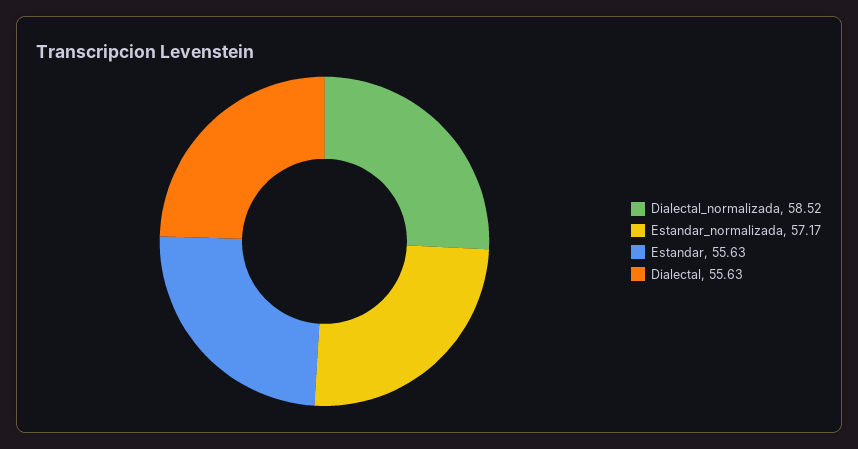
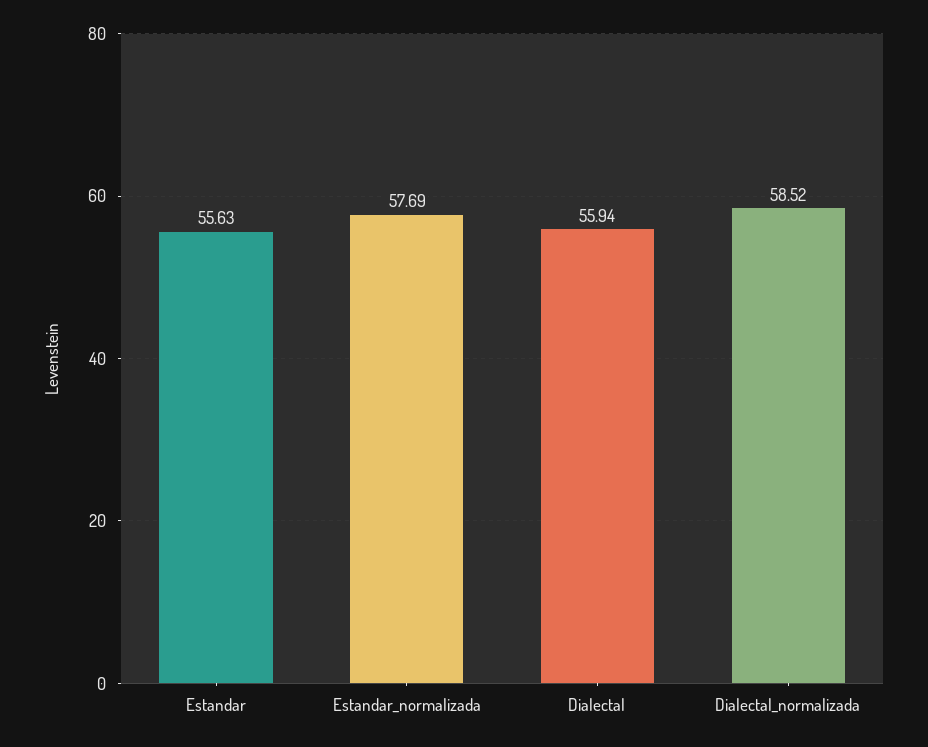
  {
    "Dialectal_normalizada": 58.52,
-   "Estandar_normalizada": 57.17,
+   "Estandar_normalizada": 57.69,
    "Estandar": 55.63,
-   "Dialectal": 55.63
+   "Dialectal": 55.94
  }

